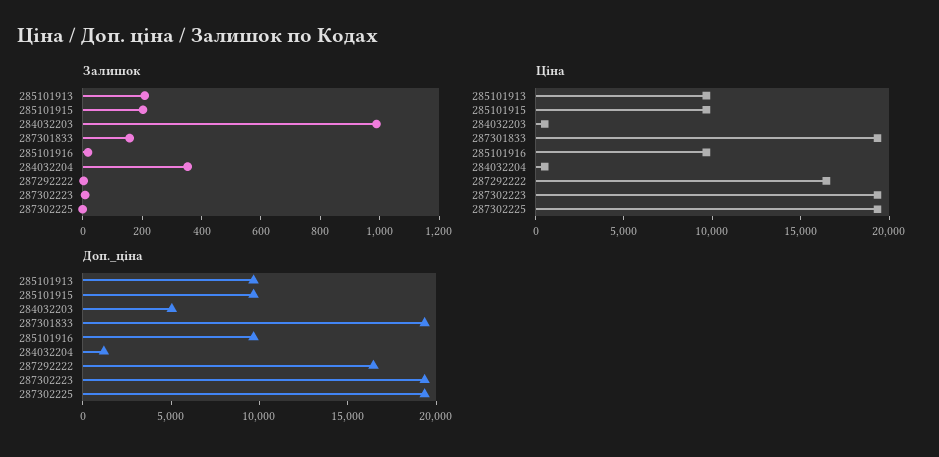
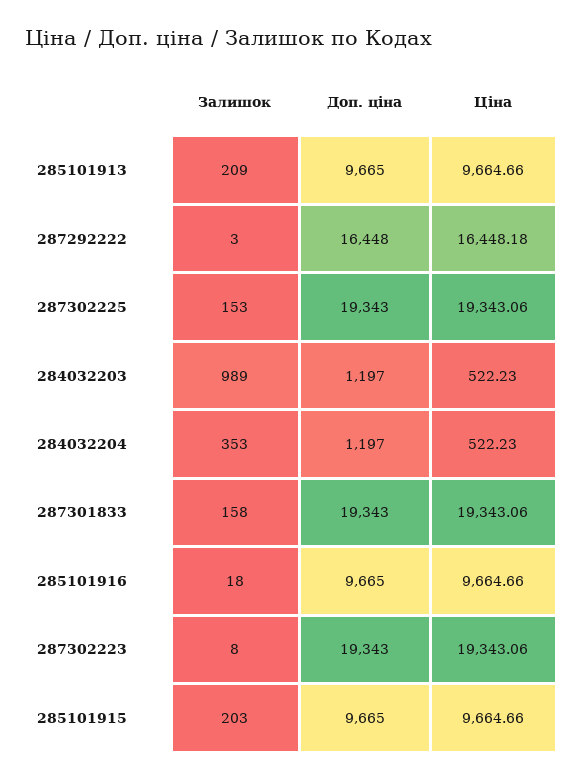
  {
    "Залишок": {
      "285101913": 209,
      "285101915": 203,
      "284032203": 989,
      "287301833": 158,
      "285101916": 18,
      "284032204": 353,
      "287292222": 3,
      "287302223": 8,
-     "287302225": 0
+     "287302225": 153
    },
    "Ціна": {
      "285101913": 9664.66,
      "285101915": 9664.66,
      "284032203": 522.23,
      "287301833": 19343.06,
      "285101916": 9664.66,
      "284032204": 522.23,
      "287292222": 16448.18,
      "287302223": 19343.06,
      "287302225": 19343.06
    },
    "Доп._ціна": {
      "285101913": 9665,
      "285101915": 9665,
-     "284032203": 5000,
+     "284032203": 1197,
      "287301833": 19343,
      "285101916": 9665,
      "284032204": 1197,
      "287292222": 16448,
      "287302223": 19343,
      "287302225": 19343
    }
  }

